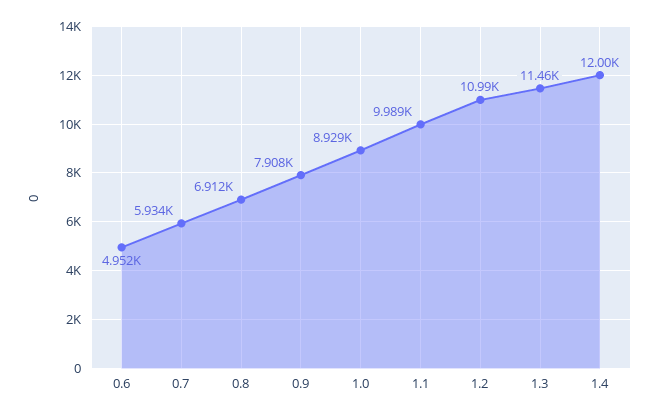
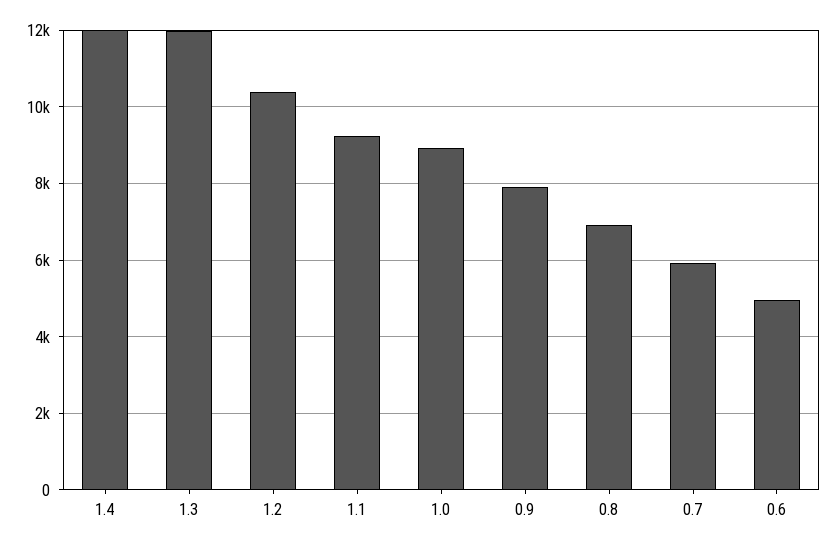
  {
    "0.6": 4952,
    "0.7": 5934,
    "0.8": 6912,
    "0.9": 7908,
    "1.0": 8929,
-   "1.1": 9989,
+   "1.1": 9200,
-   "1.2": 10990,
+   "1.2": 10400,
-   "1.3": 11460,
+   "1.3": 12000,
    "1.4": 12000
  }

